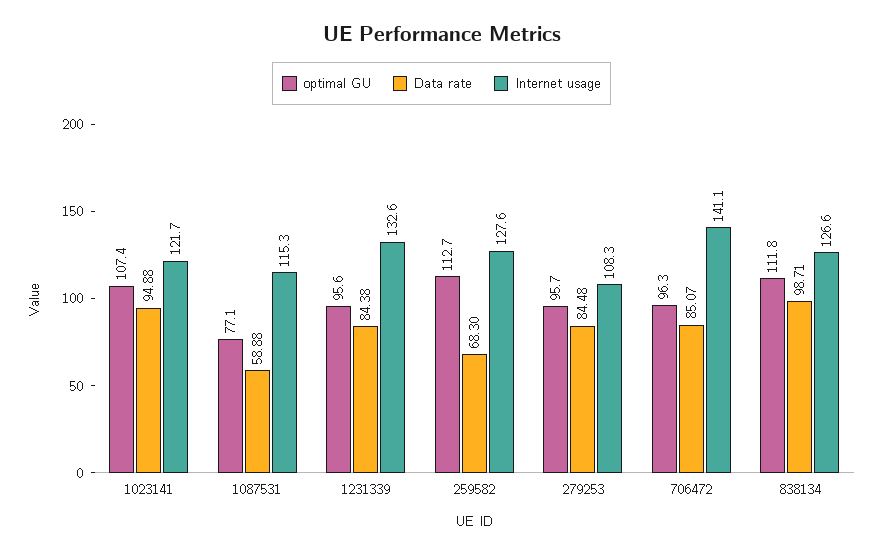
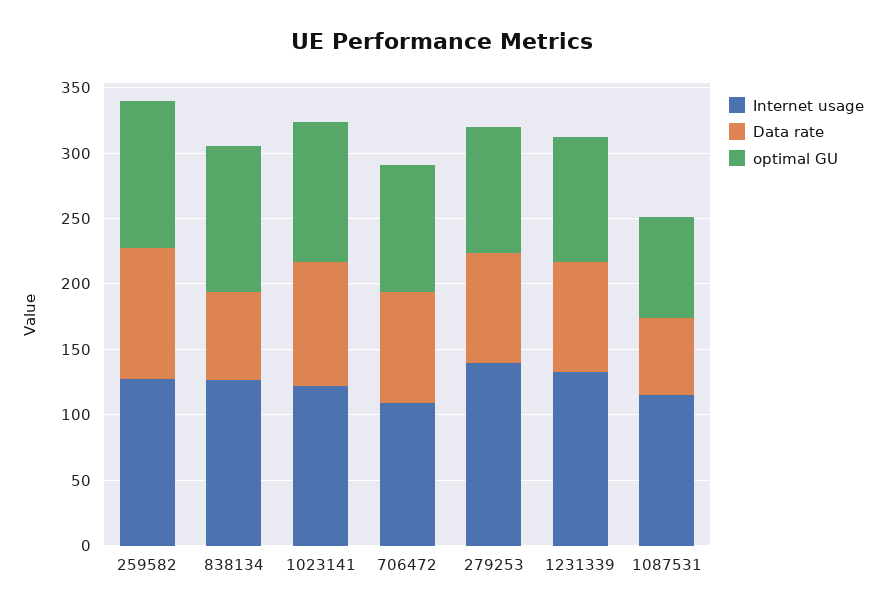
  {
    "optimal GU": {
      "1023141": 107.4,
      "1087531": 77.1,
      "1231339": 95.6,
      "259582": 112.7,
      "279253": 95.7,
      "706472": 96.3,
      "838134": 111.8
    },
    "Data rate": {
      "1023141": 94.88,
      "1087531": 58.88,
      "1231339": 84.38,
-     "259582": 68.3,
+     "259582": 100,
      "279253": 84.48,
      "706472": 85.07,
-     "838134": 98.71
+     "838134": 70
    },
    "Internet usage": {
      "1023141": 121.7,
      "1087531": 115.3,
      "1231339": 132.6,
      "259582": 127.6,
-     "279253": 108.3,
+     "279253": 140,
-     "706472": 141.1,
+     "706472": 110,
      "838134": 126.6
    }
  }

